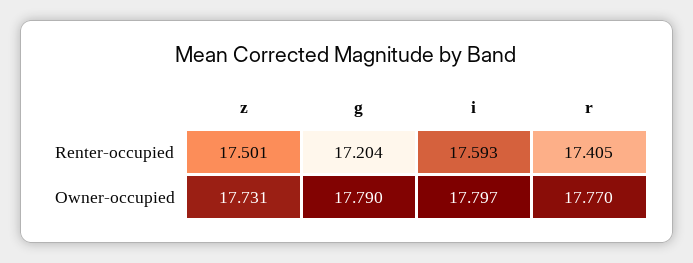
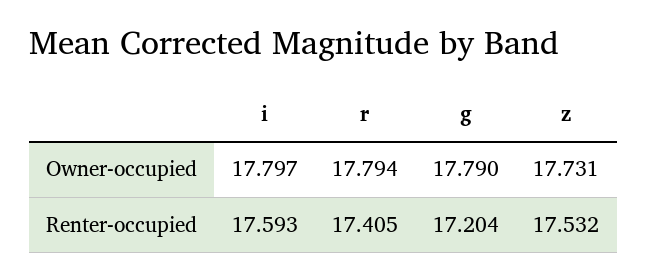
  {
    "z": {
-     "Renter-occupied": 17.501,
+     "Renter-occupied": 17.532,
      "Owner-occupied": 17.731
    },
    "g": {
      "Renter-occupied": 17.204,
      "Owner-occupied": 17.79
    },
    "i": {
      "Renter-occupied": 17.593,
      "Owner-occupied": 17.797
    },
    "r": {
      "Renter-occupied": 17.405,
-     "Owner-occupied": 17.77
+     "Owner-occupied": 17.794
    }
  }

